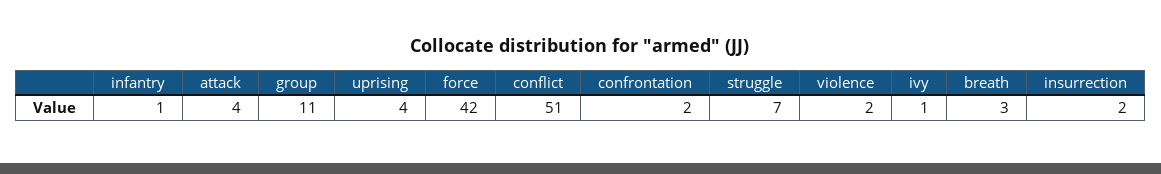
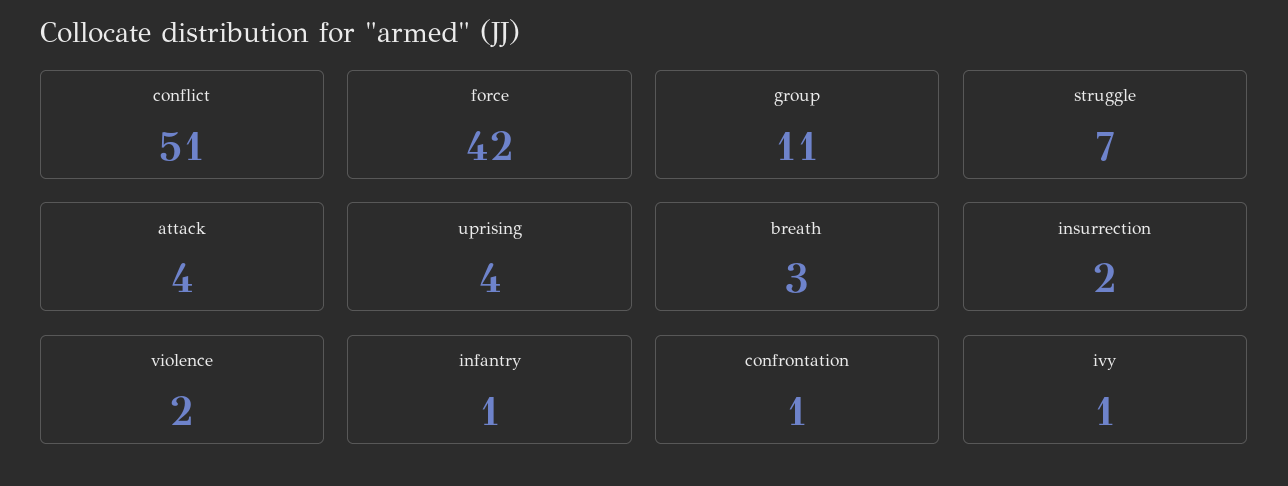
  {
    "infantry": 1,
    "attack": 4,
    "group": 11,
    "uprising": 4,
    "force": 42,
    "conflict": 51,
-   "confrontation": 2,
+   "confrontation": 1,
    "struggle": 7,
    "violence": 2,
    "ivy": 1,
    "breath": 3,
    "insurrection": 2
  }

